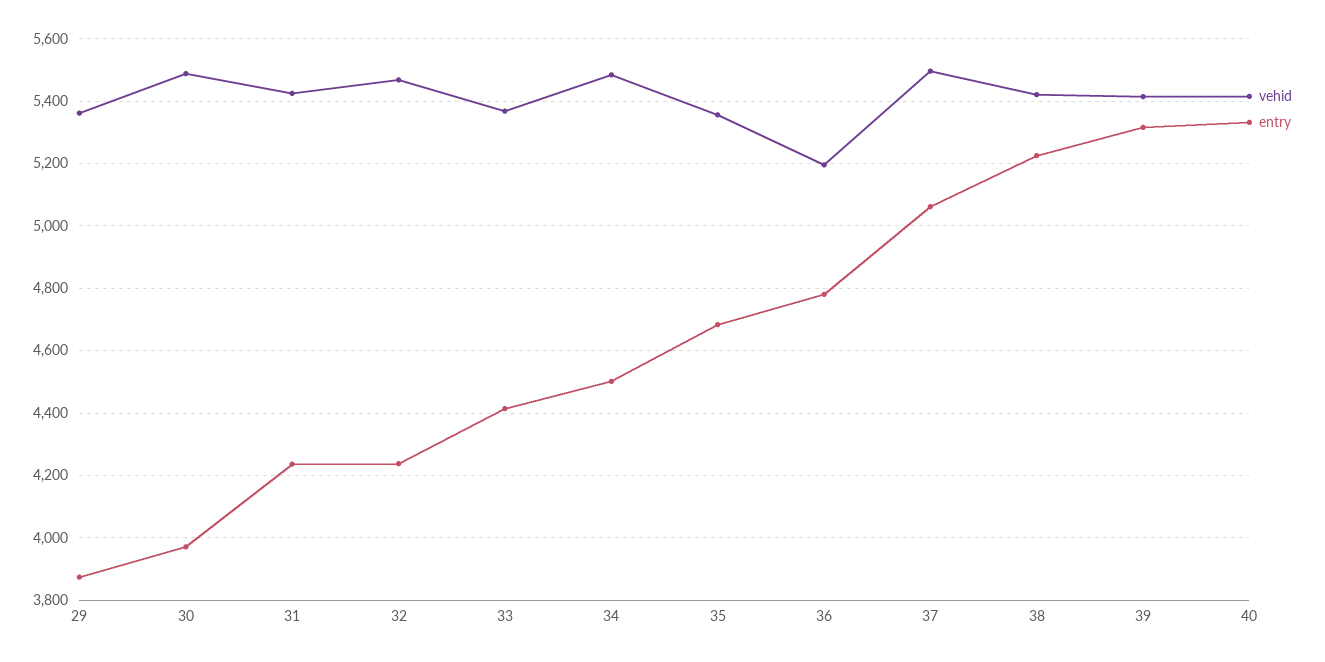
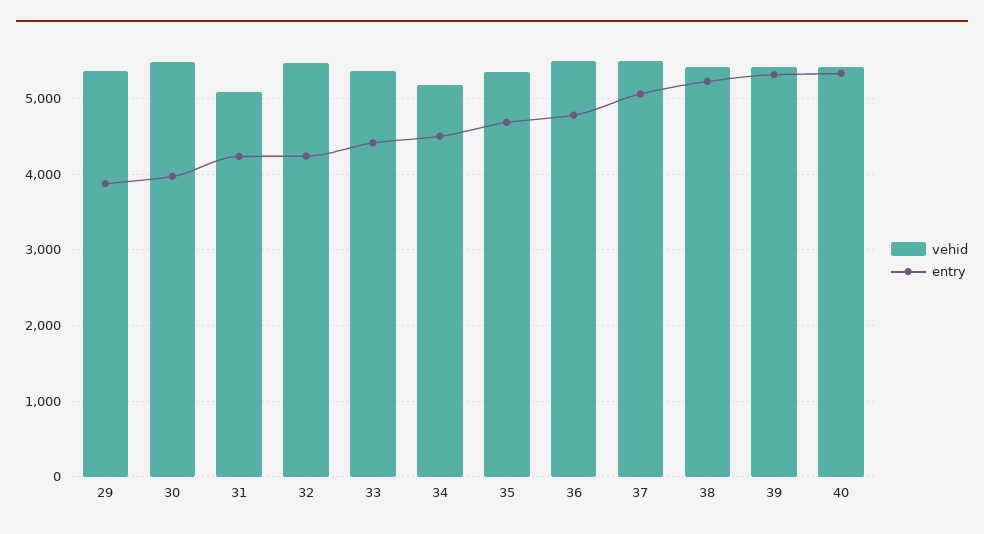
  {
    "vehid": {
      "29": 5360,
      "30": 5480,
-     "31": 5420,
+     "31": 5100,
      "32": 5460,
      "33": 5360,
-     "34": 5480,
+     "34": 5200,
      "35": 5360,
-     "36": 5200,
+     "36": 5500,
      "37": 5500,
      "38": 5420,
      "39": 5420,
      "40": 5420
    },
    "entry": {
      "29": 3880,
      "30": 3980,
      "31": 4240,
      "32": 4240,
      "33": 4420,
      "34": 4500,
      "35": 4680,
      "36": 4780,
      "37": 5060,
      "38": 5220,
      "39": 5320,
      "40": 5340
    }
  }

